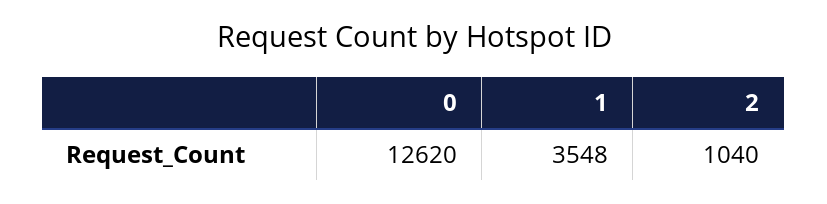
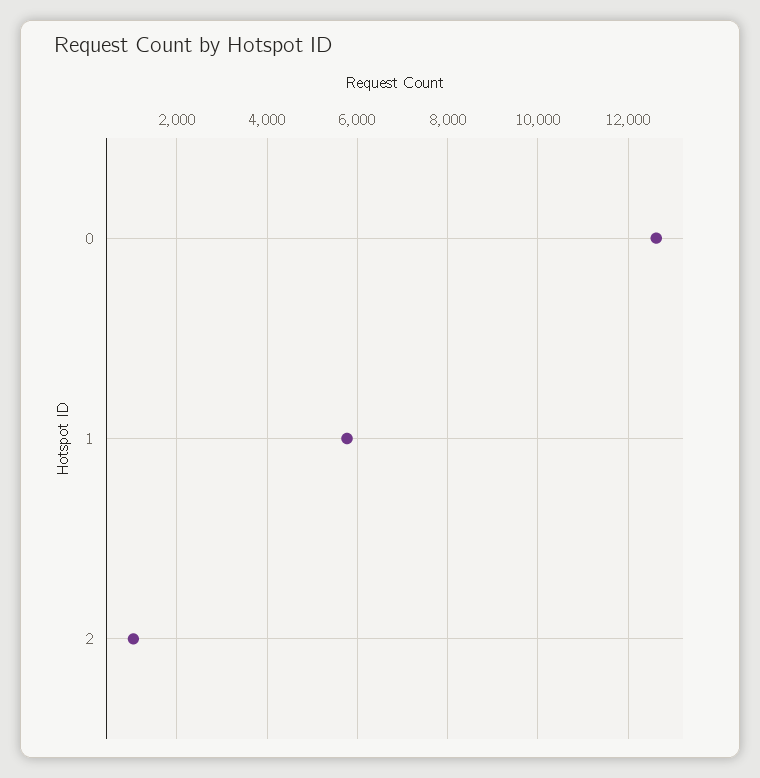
  {
    "0": 12620,
-   "1": 3548,
+   "1": 5800,
    "2": 1040
  }

